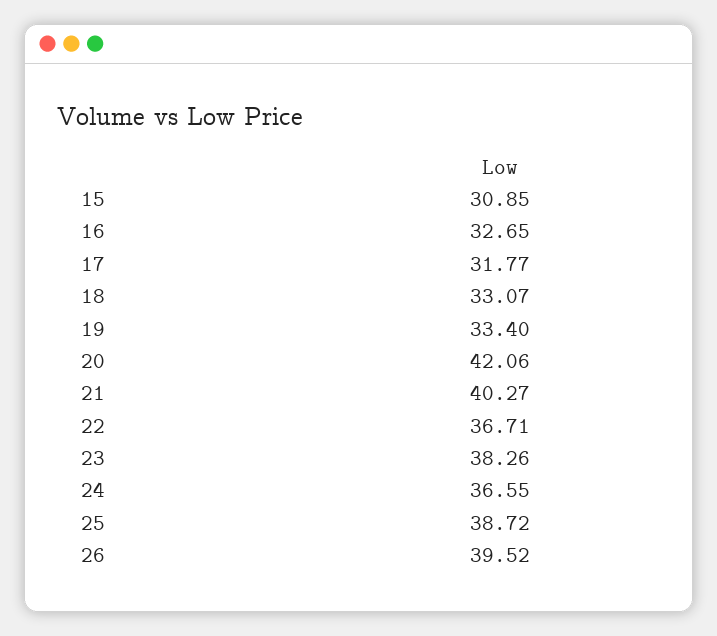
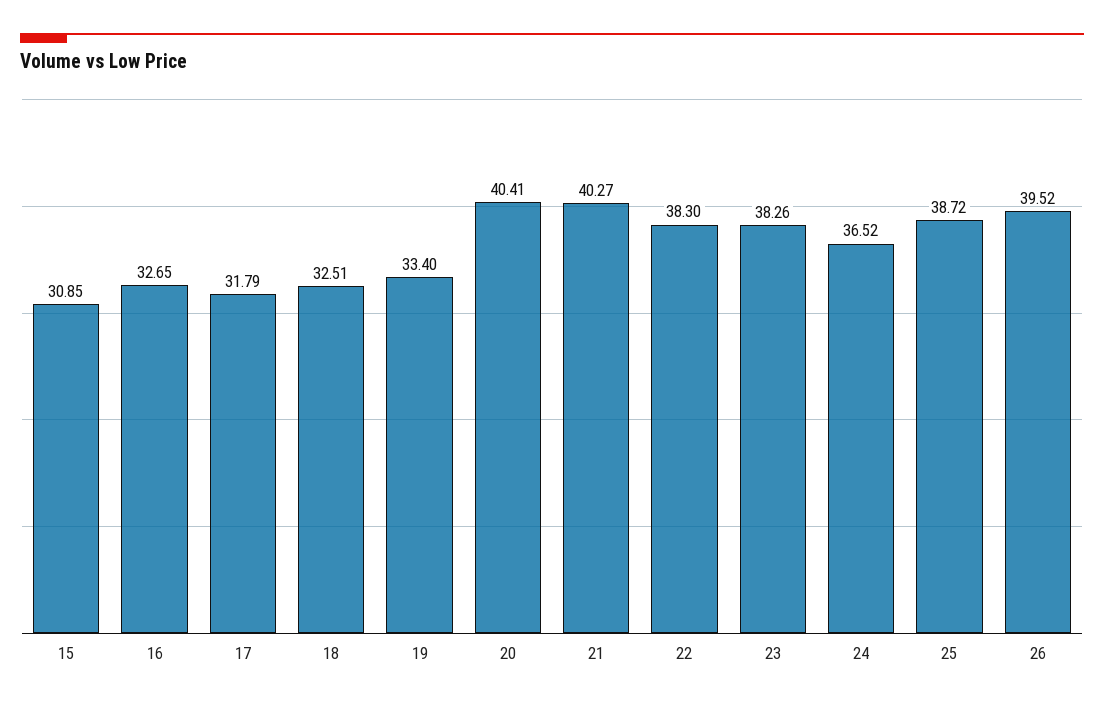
  {
    "15": 30.85,
    "16": 32.65,
-   "17": 31.77,
+   "17": 31.79,
-   "18": 33.07,
+   "18": 32.51,
    "19": 33.4,
-   "20": 42.06,
+   "20": 40.41,
    "21": 40.27,
-   "22": 36.71,
+   "22": 38.3,
    "23": 38.26,
-   "24": 36.55,
+   "24": 36.52,
    "25": 38.72,
    "26": 39.52
  }

